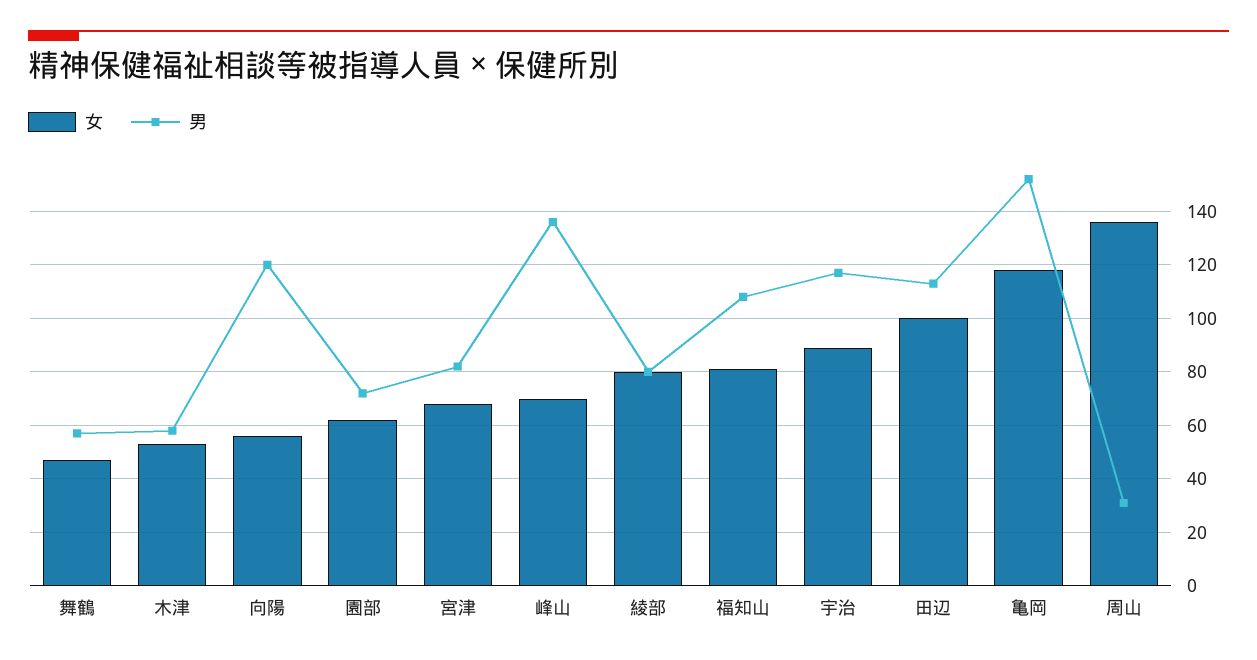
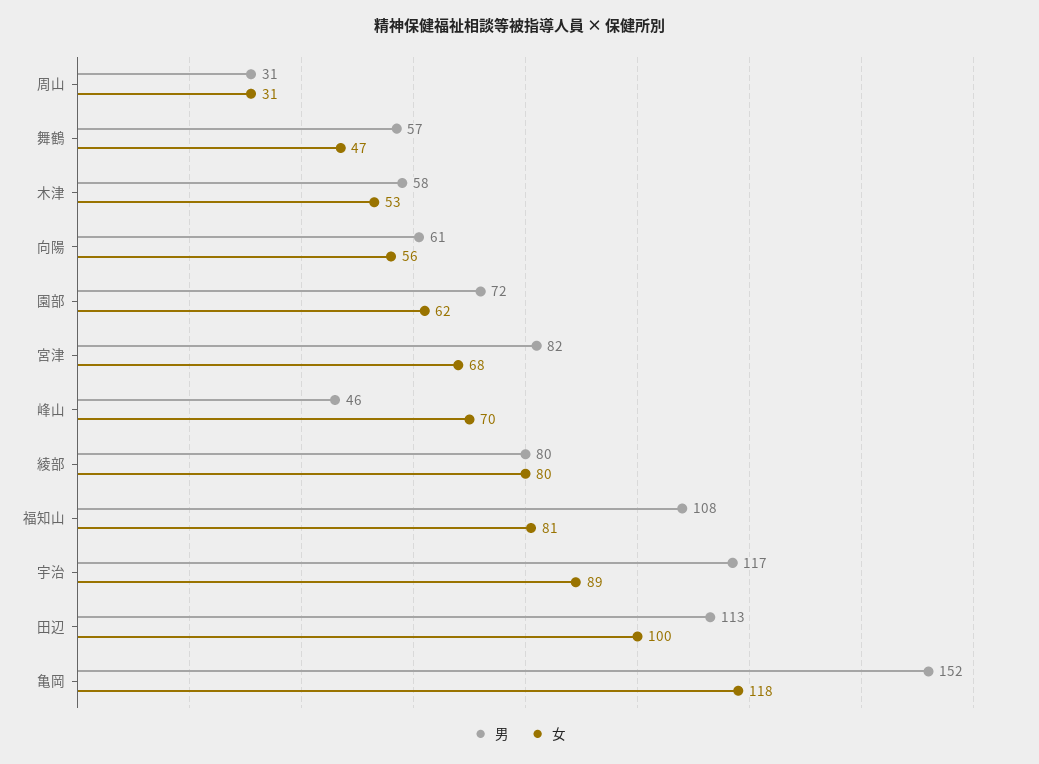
  {
    "女": {
      "舞鶴": 47,
      "木津": 53,
      "向陽": 56,
      "園部": 62,
      "宮津": 68,
      "峰山": 70,
      "綾部": 80,
      "福知山": 81,
      "宇治": 89,
      "田辺": 100,
      "亀岡": 118,
-     "周山": 135
+     "周山": 31
    },
    "男": {
      "舞鶴": 57,
      "木津": 58,
-     "向陽": 120,
+     "向陽": 61,
      "園部": 72,
      "宮津": 82,
-     "峰山": 135,
+     "峰山": 46,
      "綾部": 80,
      "福知山": 108,
      "宇治": 117,
      "田辺": 113,
      "亀岡": 152,
      "周山": 31
    }
  }

